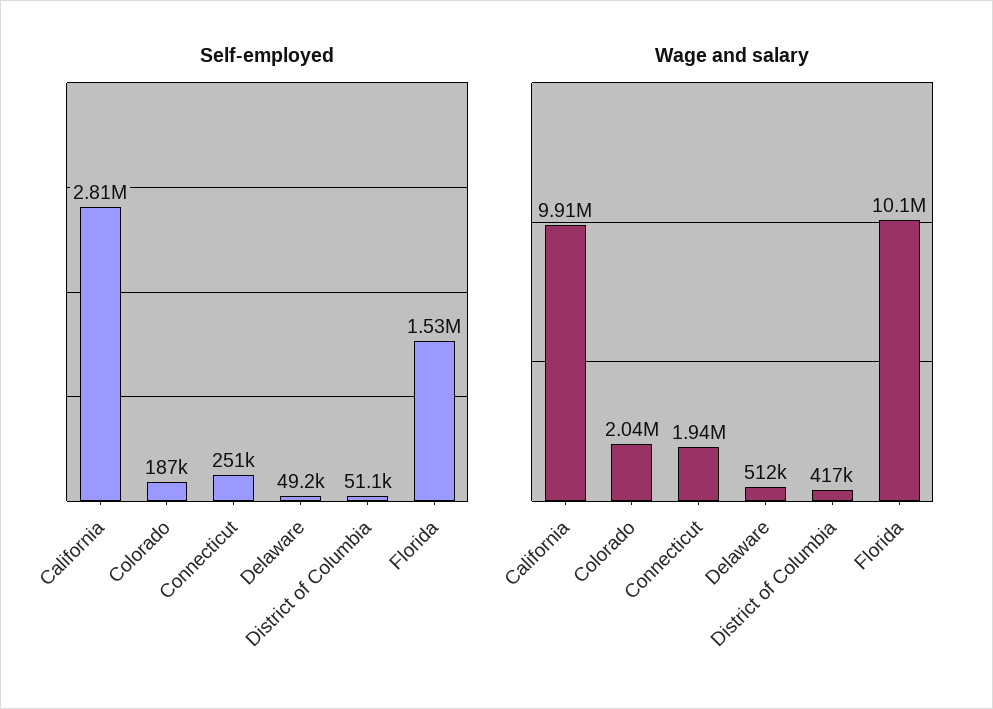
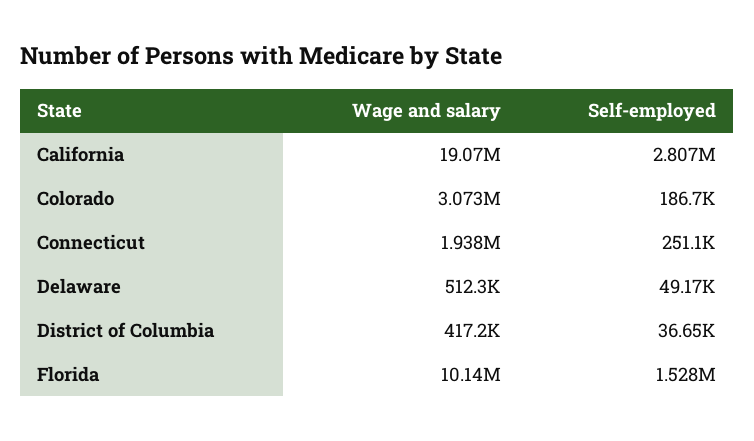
  {
    "Self-employed": {
      "California": 2807000,
      "Colorado": 186700,
      "Connecticut": 251100,
      "Delaware": 49170,
-     "District of Columbia": 51100,
+     "District of Columbia": 36650,
      "Florida": 1528000
    },
    "Wage and salary": {
-     "California": 9910000,
+     "California": 19070000,
-     "Colorado": 2040000,
+     "Colorado": 3073000,
      "Connecticut": 1938000,
      "Delaware": 512300,
      "District of Columbia": 417200,
      "Florida": 10140000
    }
  }

